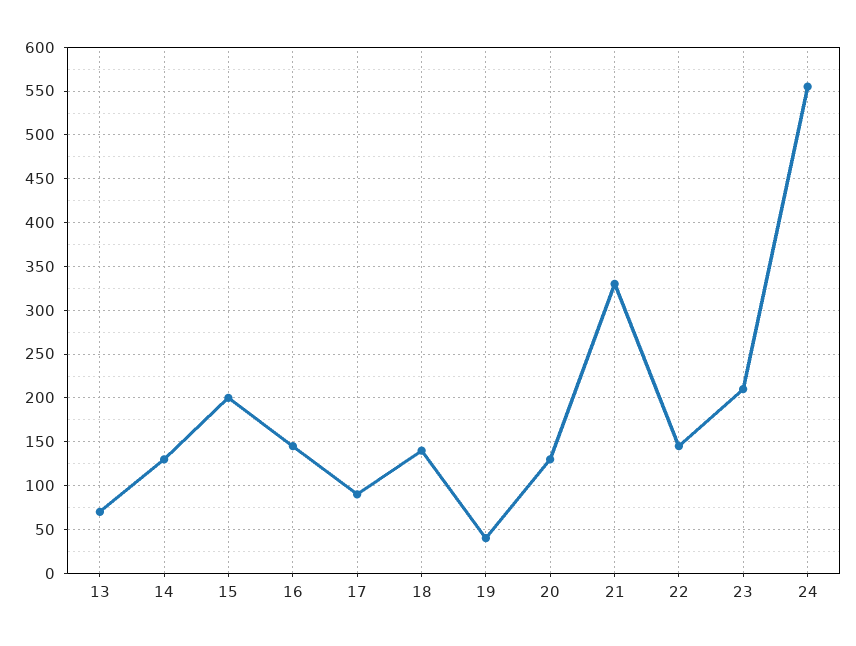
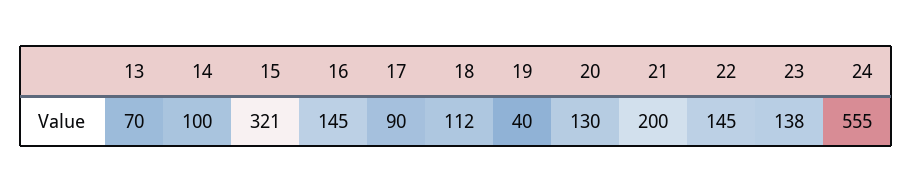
  {
    "13": 70,
-   "14": 130,
+   "14": 100,
-   "15": 200,
+   "15": 321,
    "16": 145,
    "17": 90,
-   "18": 140,
+   "18": 112,
    "19": 40,
    "20": 130,
-   "21": 330,
+   "21": 200,
    "22": 145,
-   "23": 210,
+   "23": 138,
    "24": 555
  }

